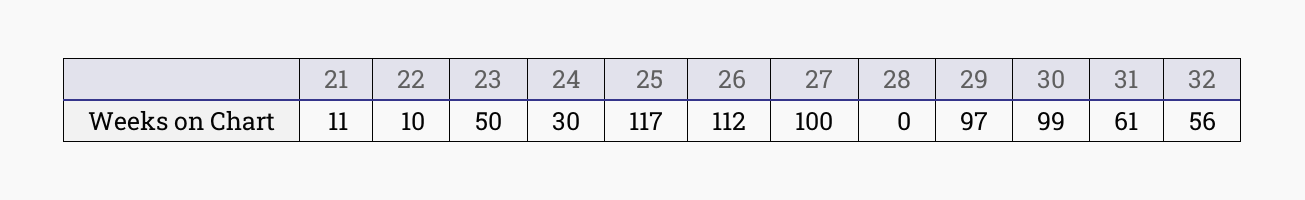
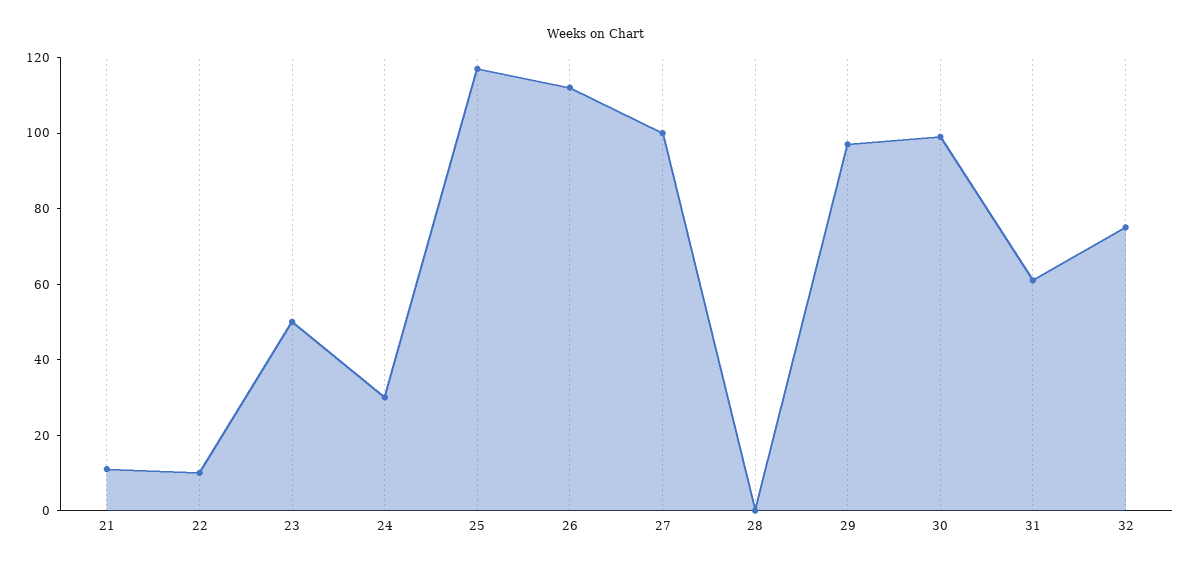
  {
    "21": 11,
    "22": 10,
    "23": 50,
    "24": 30,
    "25": 117,
    "26": 112,
    "27": 100,
    "28": 0,
    "29": 97,
    "30": 99,
    "31": 61,
-   "32": 56
+   "32": 75
  }

